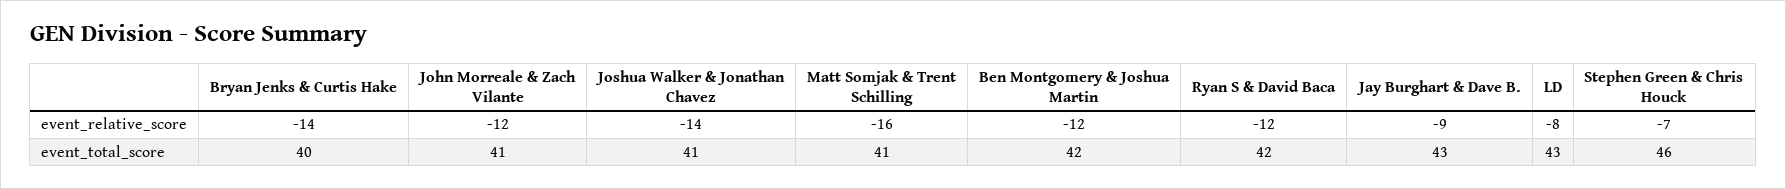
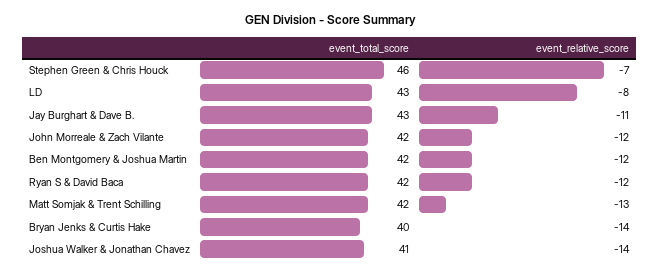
  {
    "Bryan Jenks & Curtis Hake": {
      "event_relative_score": -14,
      "event_total_score": 40
    },
    "John Morreale & Zach Vilante": {
      "event_relative_score": -12,
-     "event_total_score": 41
+     "event_total_score": 42
    },
    "Joshua Walker & Jonathan Chavez": {
      "event_relative_score": -14,
      "event_total_score": 41
    },
    "Matt Somjak & Trent Schilling": {
-     "event_relative_score": -16,
+     "event_relative_score": -13,
-     "event_total_score": 41
+     "event_total_score": 42
    },
    "Ben Montgomery & Joshua Martin": {
      "event_relative_score": -12,
      "event_total_score": 42
    },
    "Ryan S & David Baca": {
      "event_relative_score": -12,
      "event_total_score": 42
    },
    "Jay Burghart & Dave B.": {
-     "event_relative_score": -9,
+     "event_relative_score": -11,
      "event_total_score": 43
    },
    "LD": {
      "event_relative_score": -8,
      "event_total_score": 43
    },
    "Stephen Green & Chris Houck": {
      "event_relative_score": -7,
      "event_total_score": 46
    }
  }

